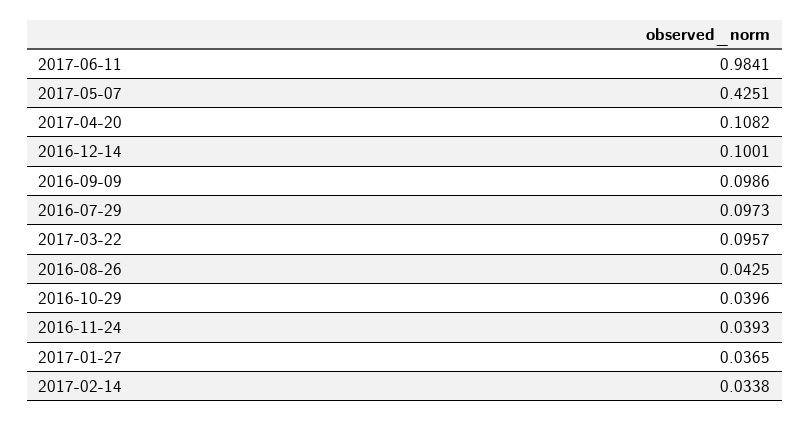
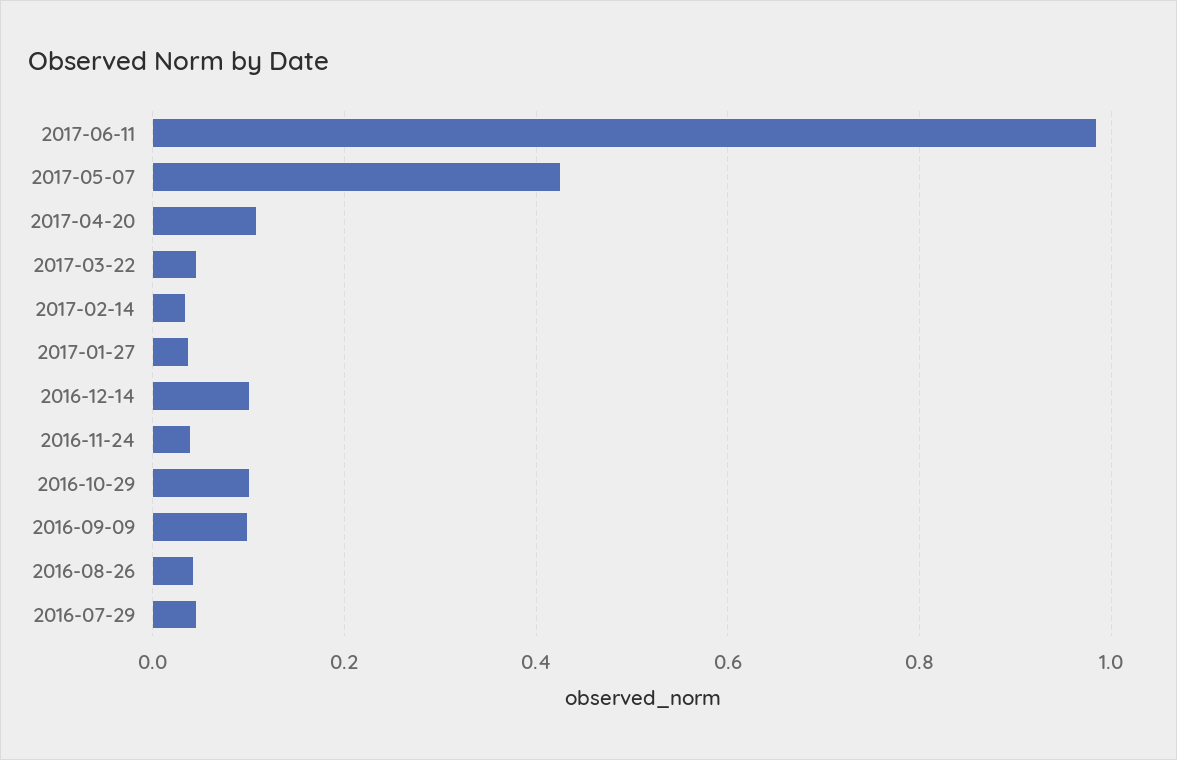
  {
    "2017-06-11": 0.9841,
    "2017-05-07": 0.4251,
    "2017-04-20": 0.1082,
    "2016-12-14": 0.1001,
    "2016-09-09": 0.0986,
-   "2016-07-29": 0.0973,
+   "2016-07-29": 0.04,
-   "2017-03-22": 0.0957,
+   "2017-03-22": 0.04,
    "2016-08-26": 0.0425,
-   "2016-10-29": 0.0396,
+   "2016-10-29": 0.1,
    "2016-11-24": 0.0393,
    "2017-01-27": 0.0365,
    "2017-02-14": 0.0338
  }

